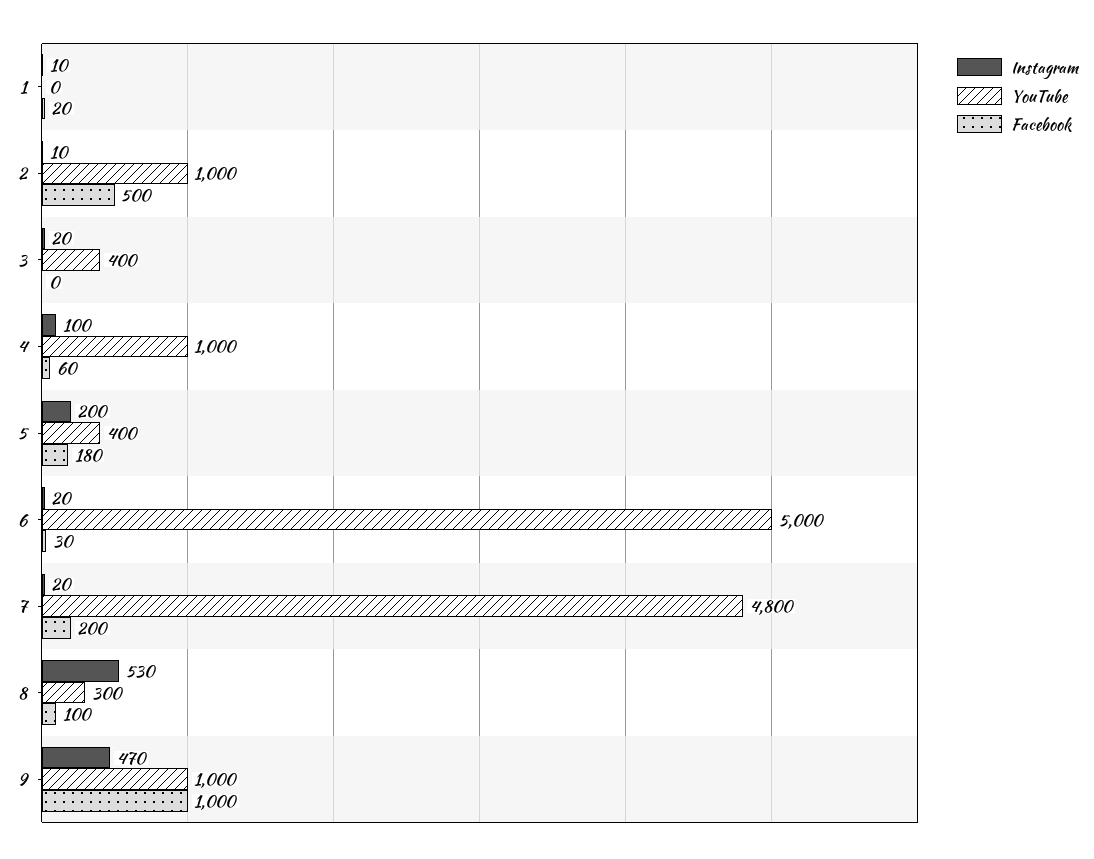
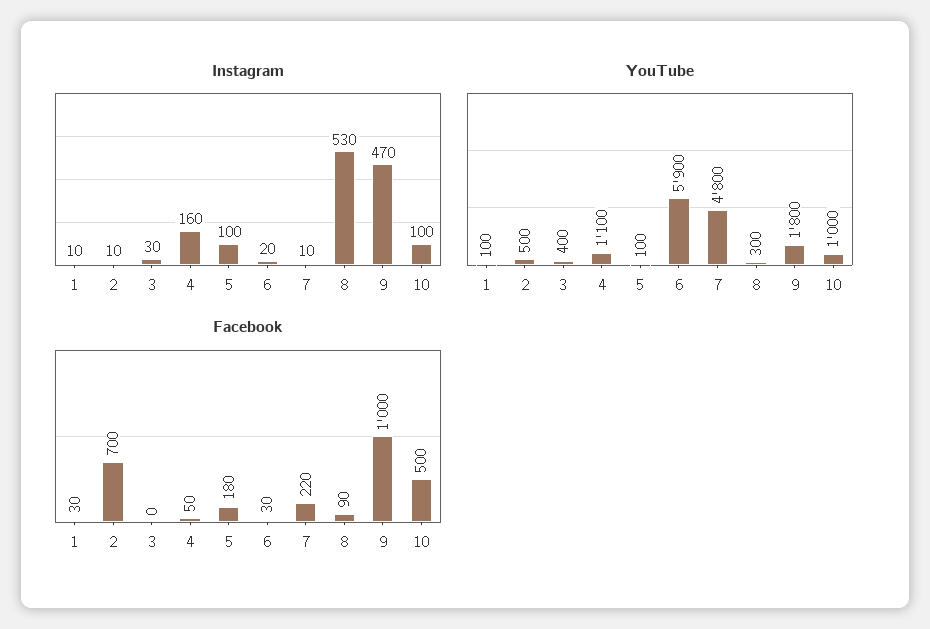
  {
    "Instagram": {
      "1": 10,
      "2": 10,
-     "3": 20,
+     "3": 30,
-     "4": 100,
+     "4": 160,
-     "5": 200,
+     "5": 100,
      "6": 20,
-     "7": 20,
+     "7": 10,
      "8": 530,
-     "9": 470
+     "9": 470,
+     "10": 100
    },
    "YouTube": {
-     "1": 0,
+     "1": 100,
-     "2": 1000,
+     "2": 500,
      "3": 400,
-     "4": 1000,
+     "4": 1100,
-     "5": 400,
+     "5": 100,
-     "6": 5000,
+     "6": 5900,
      "7": 4800,
      "8": 300,
-     "9": 1000
+     "9": 1800,
+     "10": 1000
    },
    "Facebook": {
-     "1": 20,
+     "1": 30,
-     "2": 500,
+     "2": 700,
      "3": 0,
-     "4": 60,
+     "4": 50,
      "5": 180,
      "6": 30,
-     "7": 200,
+     "7": 220,
-     "8": 100,
+     "8": 90,
-     "9": 1000
+     "9": 1000,
+     "10": 500
    }
  }

